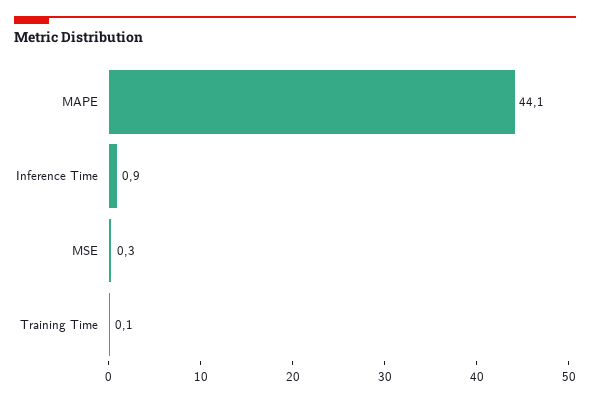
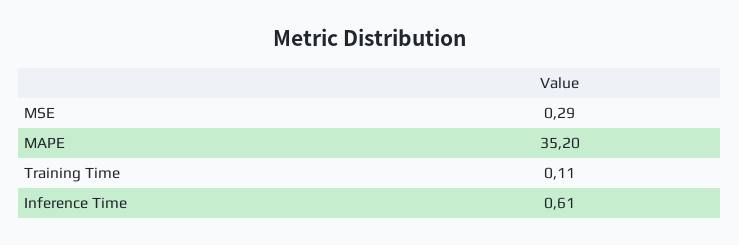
  {
-   "MAPE": 44.1,
+   "MAPE": 35.2,
-   "Inference Time": 0.9,
+   "Inference Time": 0.61,
    "MSE": 0.29,
    "Training Time": 0.11
  }

